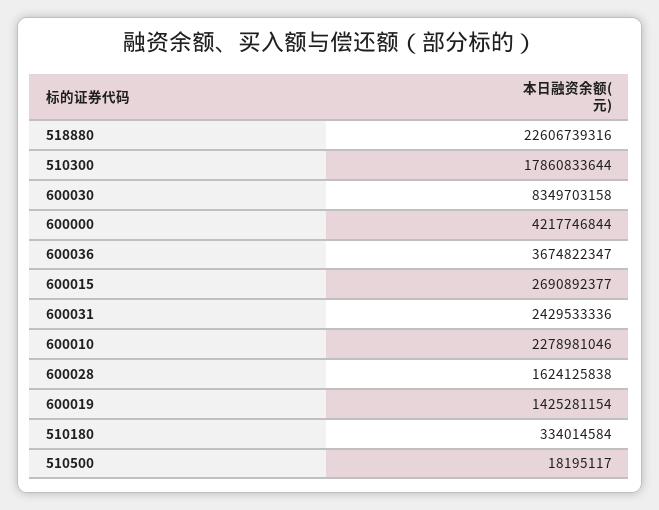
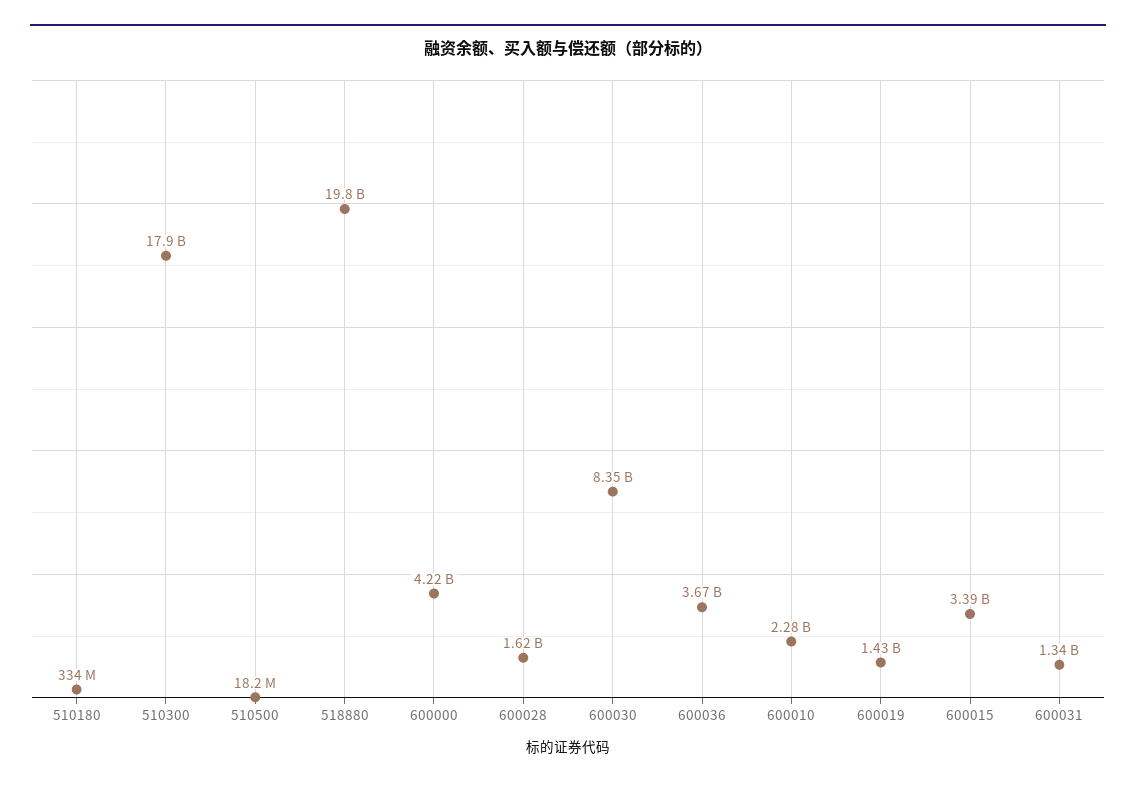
  {
-   "518880": 22606739316,
+   "518880": 19800000000,
    "510300": 17860833644,
    "600030": 8349703158,
    "600000": 4217746844,
    "600036": 3674822347,
-   "600015": 2690892377,
+   "600015": 3390000000,
-   "600031": 2429533336,
+   "600031": 1340000000,
    "600010": 2278981046,
    "600028": 1624125838,
    "600019": 1425281154,
    "510180": 334014584,
    "510500": 18195117
  }

